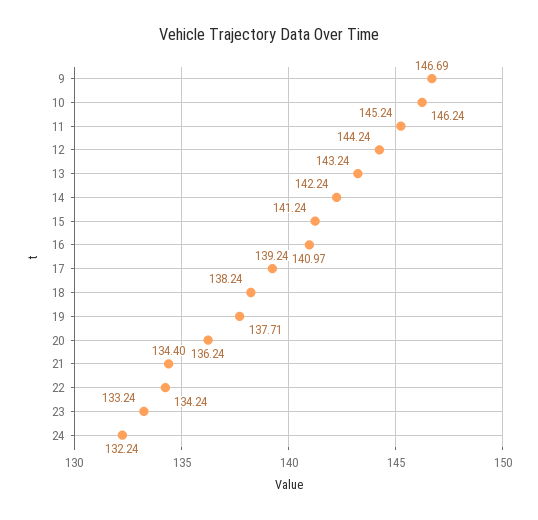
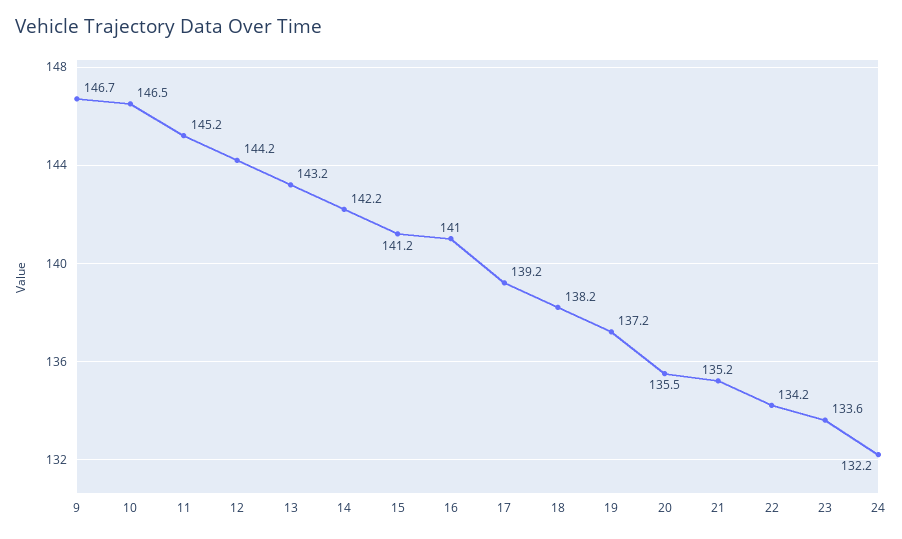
  {
    "9": 146.69,
-   "10": 146.24,
+   "10": 146.5,
    "11": 145.24,
    "12": 144.24,
    "13": 143.24,
    "14": 142.24,
    "15": 141.24,
    "16": 140.97,
    "17": 139.24,
    "18": 138.24,
-   "19": 137.71,
+   "19": 137.2,
-   "20": 136.24,
+   "20": 135.5,
-   "21": 134.4,
+   "21": 135.2,
    "22": 134.24,
-   "23": 133.24,
+   "23": 133.6,
    "24": 132.24
  }

